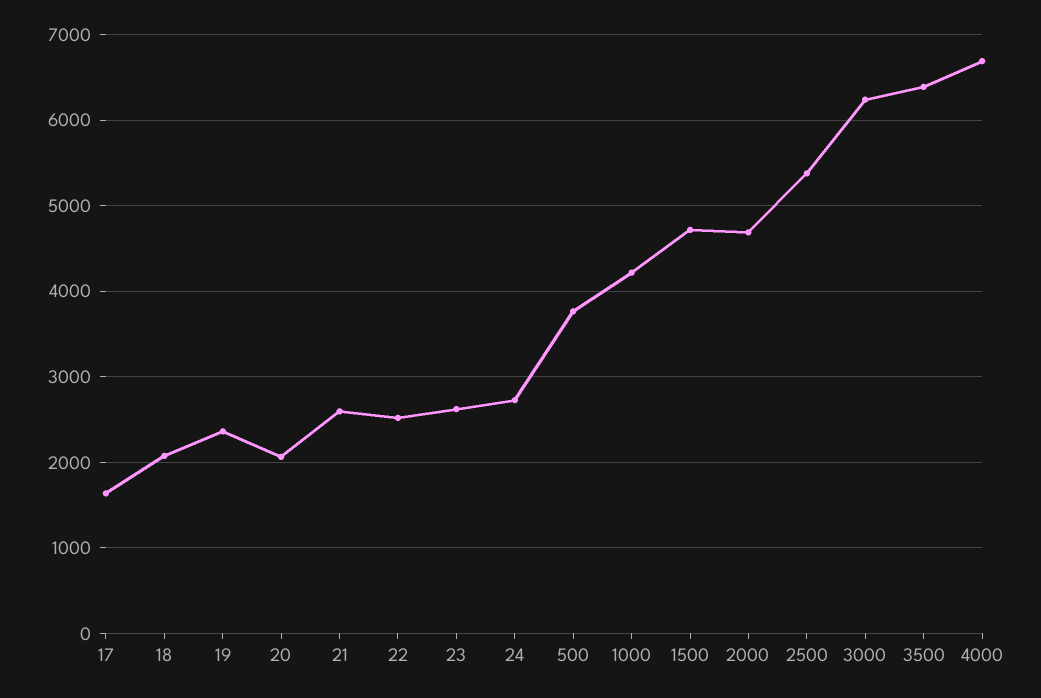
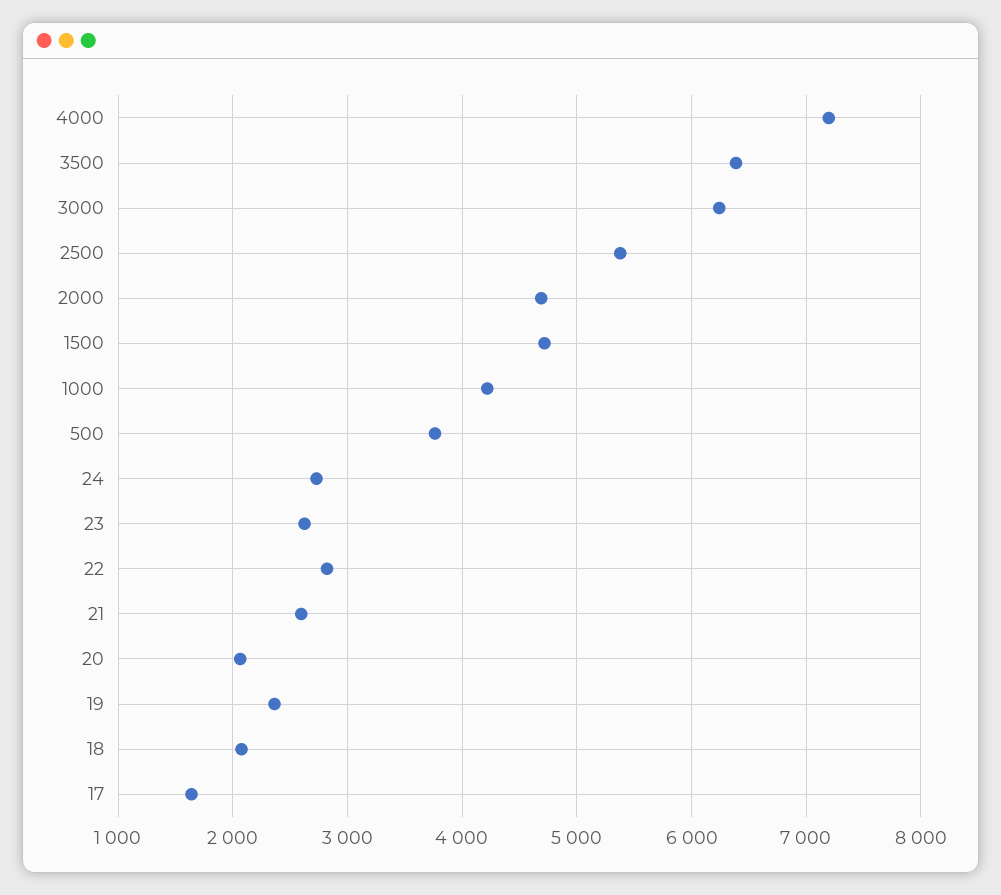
  {
    "17": 1600,
    "18": 2100,
    "19": 2400,
    "20": 2100,
    "21": 2600,
-   "22": 2500,
+   "22": 2800,
    "23": 2600,
    "24": 2700,
    "500": 3800,
    "1000": 4200,
    "1500": 4700,
    "2000": 4700,
    "2500": 5400,
    "3000": 6200,
    "3500": 6400,
-   "4000": 6700
+   "4000": 7200
  }

